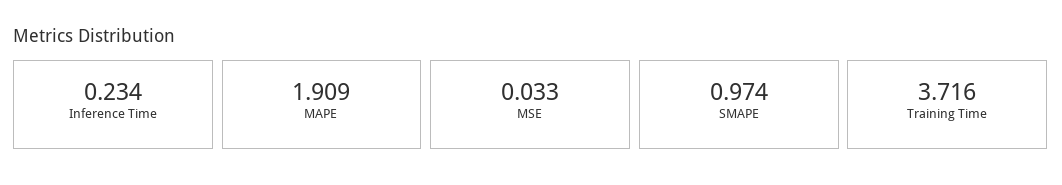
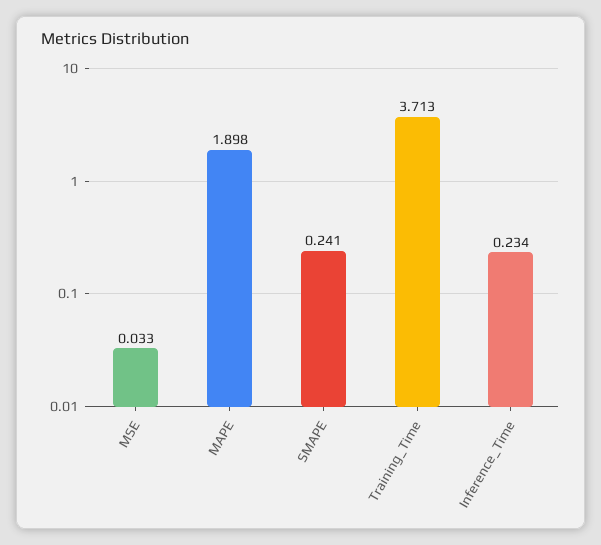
  {
    "Inference Time": 0.234,
-   "MAPE": 1.909,
+   "MAPE": 1.898,
    "MSE": 0.033,
-   "SMAPE": 0.974,
+   "SMAPE": 0.241,
-   "Training Time": 3.716
+   "Training Time": 3.713
  }

